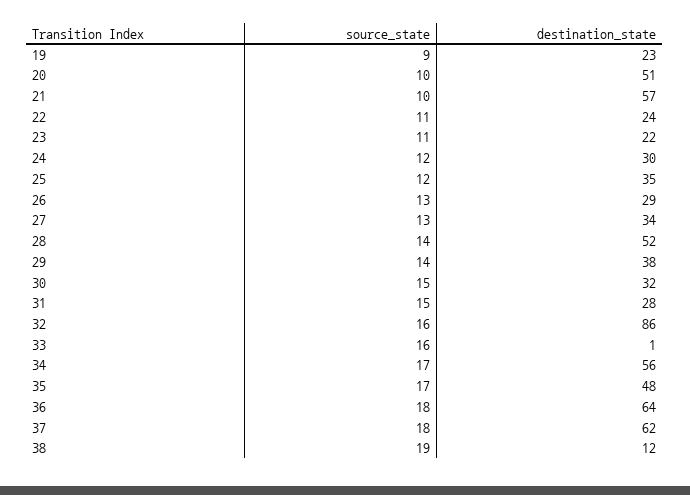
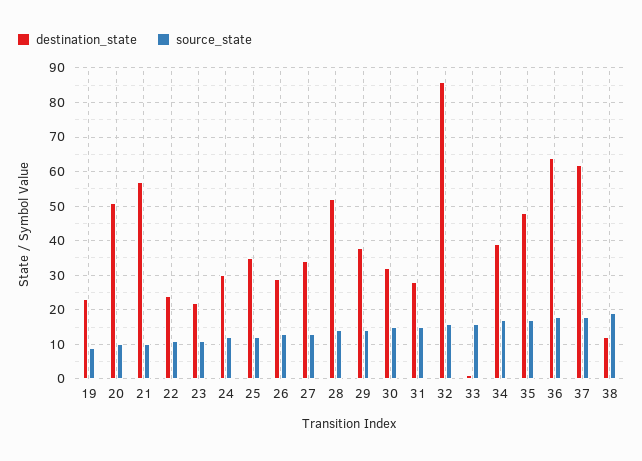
  {
    "source_state": {
      "19": 9,
      "20": 10,
      "21": 10,
      "22": 11,
      "23": 11,
      "24": 12,
      "25": 12,
      "26": 13,
      "27": 13,
      "28": 14,
      "29": 14,
      "30": 15,
      "31": 15,
      "32": 16,
      "33": 16,
      "34": 17,
      "35": 17,
      "36": 18,
      "37": 18,
      "38": 19
    },
    "destination_state": {
      "19": 23,
      "20": 51,
      "21": 57,
      "22": 24,
      "23": 22,
      "24": 30,
      "25": 35,
      "26": 29,
      "27": 34,
      "28": 52,
      "29": 38,
      "30": 32,
      "31": 28,
      "32": 86,
      "33": 1,
-     "34": 56,
+     "34": 40,
      "35": 48,
      "36": 64,
      "37": 62,
      "38": 12
    }
  }

